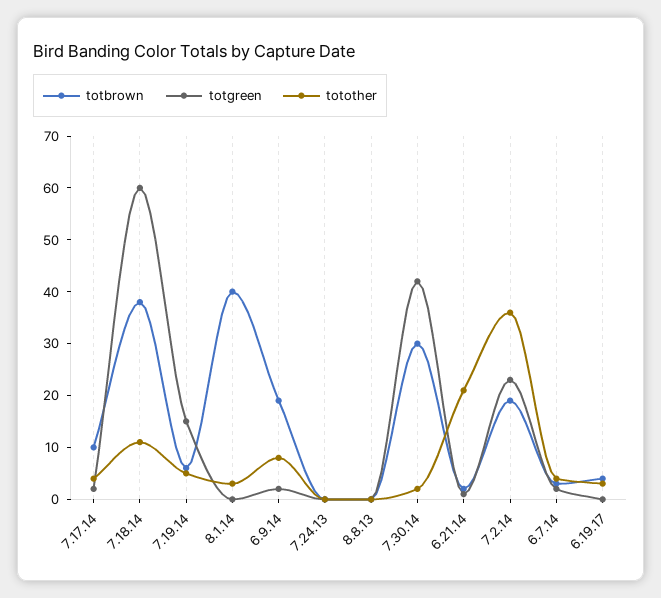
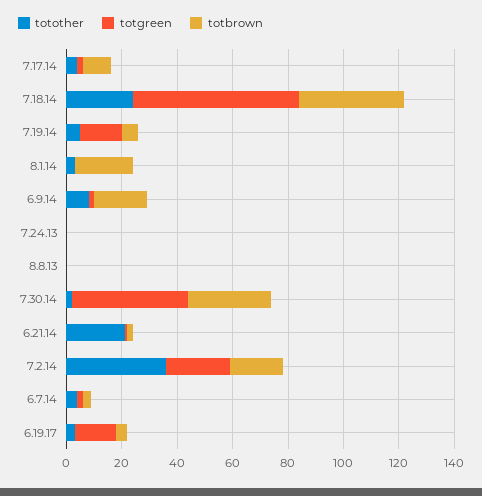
  {
    "totbrown": {
      "7.17.14": 10,
      "7.18.14": 40,
      "7.19.14": 5,
-     "8.1.14": 40,
+     "8.1.14": 20,
      "6.9.14": 20,
      "7.24.13": 0,
      "8.8.13": 0,
      "7.30.14": 30,
      "6.21.14": 0,
      "7.2.14": 20,
      "6.7.14": 5,
      "6.19.17": 5
    },
    "totgreen": {
      "7.17.14": 0,
      "7.18.14": 60,
      "7.19.14": 15,
      "8.1.14": 0,
      "6.9.14": 0,
      "7.24.13": 0,
      "8.8.13": 0,
      "7.30.14": 40,
      "6.21.14": 0,
      "7.2.14": 25,
      "6.7.14": 0,
-     "6.19.17": 0
+     "6.19.17": 15
    },
    "totother": {
      "7.17.14": 5,
-     "7.18.14": 10,
+     "7.18.14": 25,
      "7.19.14": 5,
      "8.1.14": 5,
      "6.9.14": 10,
      "7.24.13": 0,
      "8.8.13": 0,
      "7.30.14": 0,
      "6.21.14": 20,
      "7.2.14": 35,
      "6.7.14": 5,
      "6.19.17": 5
    }
  }

